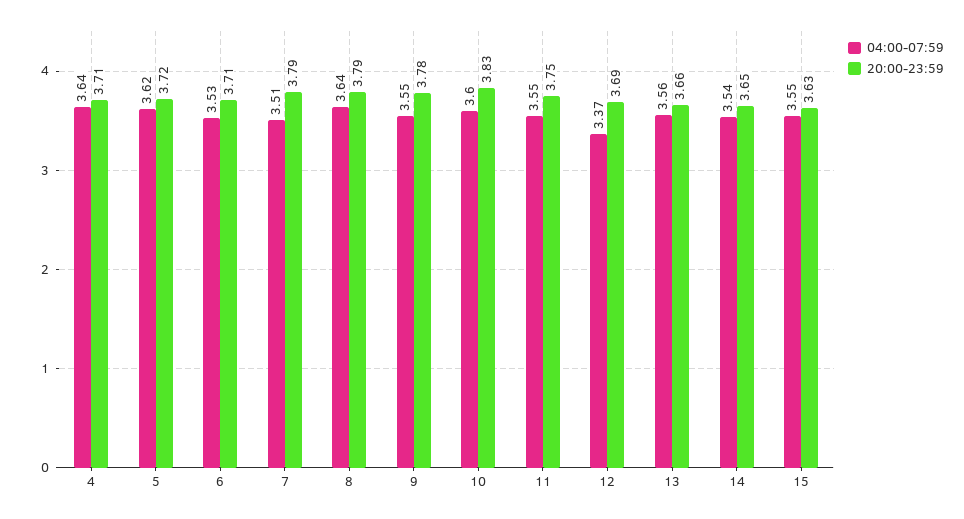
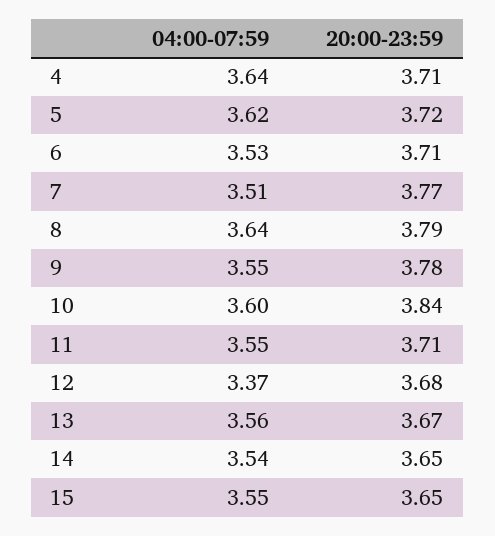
  {
    "04:00-07:59": {
      "4": 3.64,
      "5": 3.62,
      "6": 3.53,
      "7": 3.51,
      "8": 3.64,
      "9": 3.55,
      "10": 3.6,
      "11": 3.55,
      "12": 3.37,
      "13": 3.56,
      "14": 3.54,
      "15": 3.55
    },
    "20:00-23:59": {
      "4": 3.71,
      "5": 3.72,
      "6": 3.71,
-     "7": 3.79,
+     "7": 3.77,
      "8": 3.79,
      "9": 3.78,
-     "10": 3.83,
+     "10": 3.84,
-     "11": 3.75,
+     "11": 3.71,
-     "12": 3.69,
+     "12": 3.68,
-     "13": 3.66,
+     "13": 3.67,
      "14": 3.65,
-     "15": 3.63
+     "15": 3.65
    }
  }

